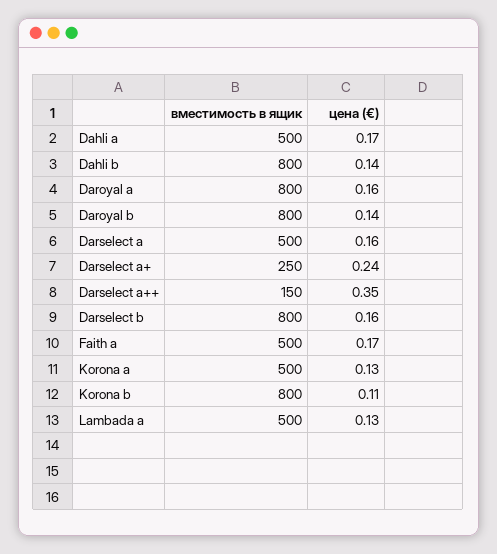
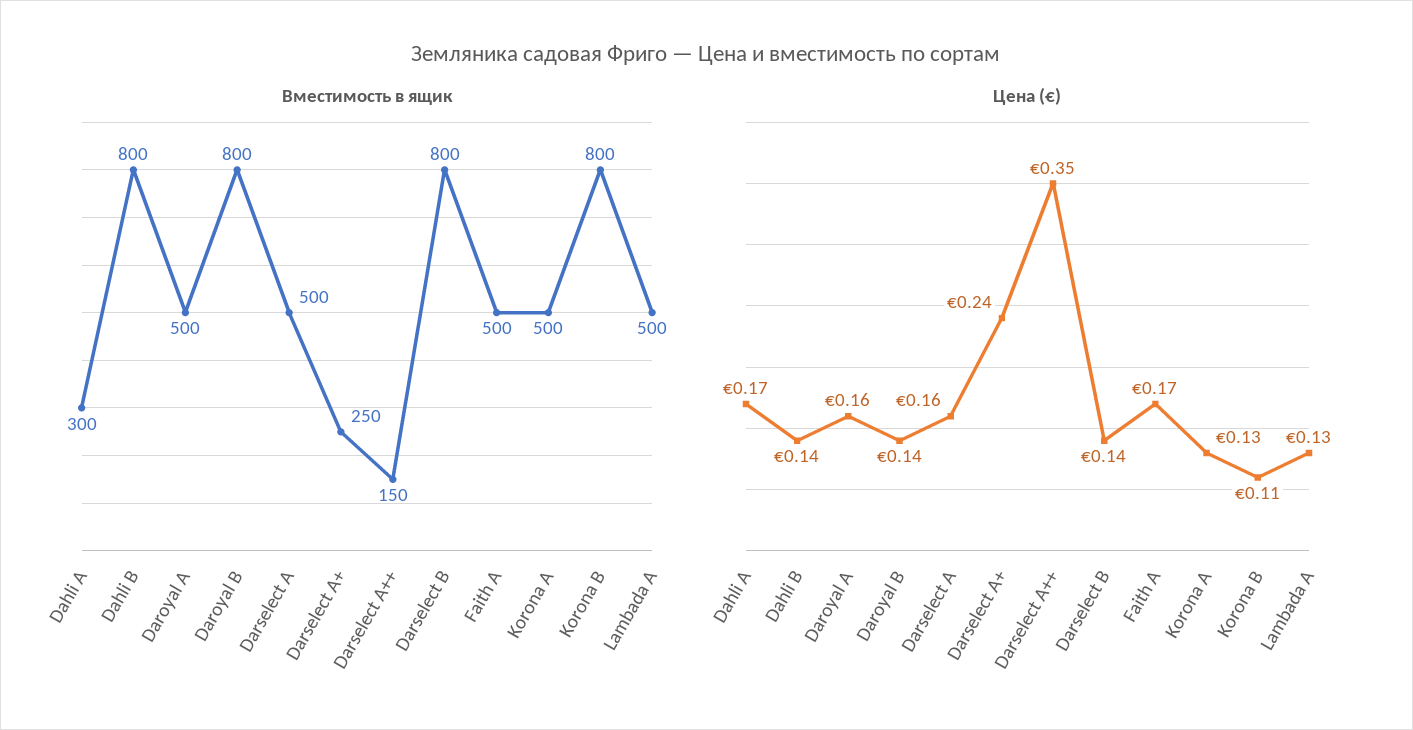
  {
    "вместимость в ящик": {
-     "Dahli a": 500,
+     "Dahli a": 300,
      "Dahli b": 800,
-     "Daroyal a": 800,
+     "Daroyal a": 500,
      "Daroyal b": 800,
      "Darselect a": 500,
      "Darselect a+": 250,
      "Darselect a++": 150,
      "Darselect b": 800,
      "Faith a": 500,
      "Korona a": 500,
      "Korona b": 800,
      "Lambada a": 500
    },
    "цена (€)": {
      "Dahli a": 0.17,
      "Dahli b": 0.14,
      "Daroyal a": 0.16,
      "Daroyal b": 0.14,
      "Darselect a": 0.16,
      "Darselect a+": 0.24,
      "Darselect a++": 0.35,
-     "Darselect b": 0.16,
+     "Darselect b": 0.14,
      "Faith a": 0.17,
      "Korona a": 0.13,
      "Korona b": 0.11,
      "Lambada a": 0.13
    }
  }

